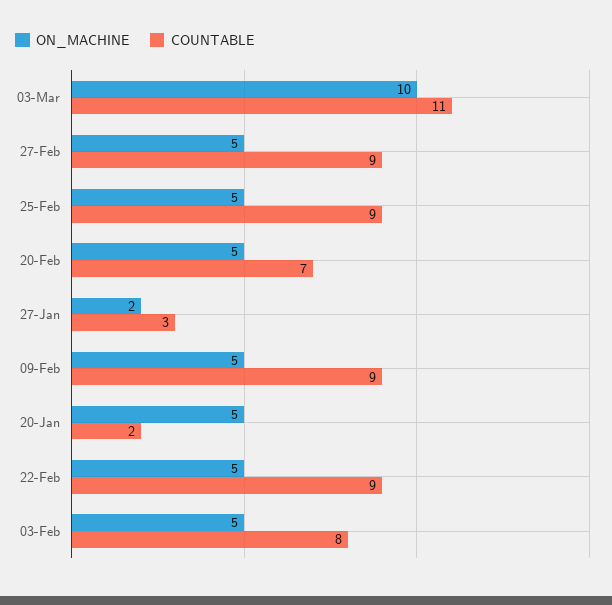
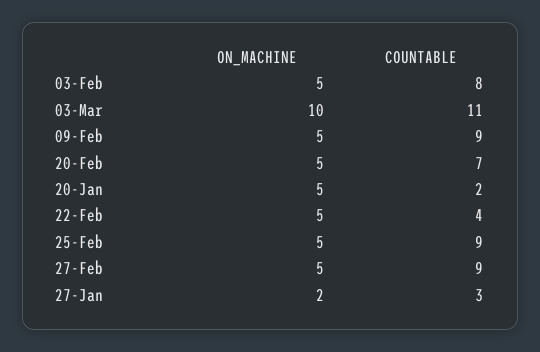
  {
    "ON_MACHINE": {
      "03-Mar": 10,
      "27-Feb": 5,
      "25-Feb": 5,
      "20-Feb": 5,
      "27-Jan": 2,
      "09-Feb": 5,
      "20-Jan": 5,
      "22-Feb": 5,
      "03-Feb": 5
    },
    "COUNTABLE": {
      "03-Mar": 11,
      "27-Feb": 9,
      "25-Feb": 9,
      "20-Feb": 7,
      "27-Jan": 3,
      "09-Feb": 9,
      "20-Jan": 2,
-     "22-Feb": 9,
+     "22-Feb": 4,
      "03-Feb": 8
    }
  }

